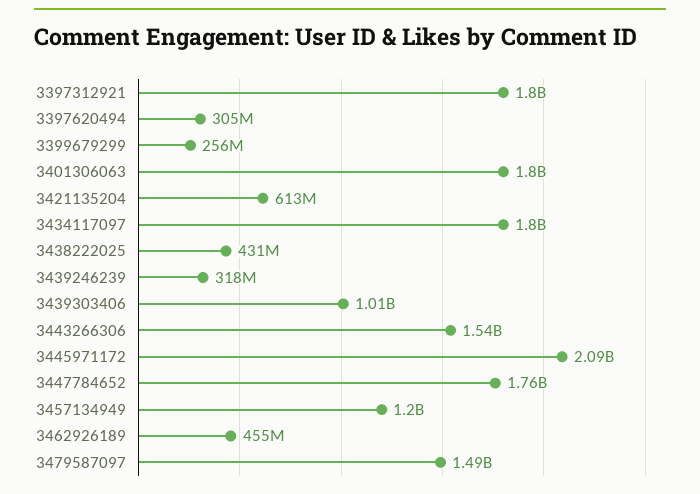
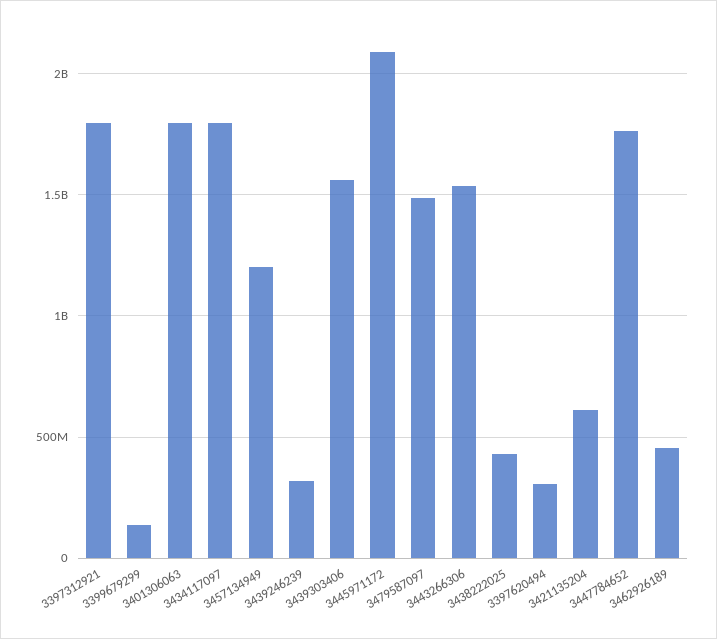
  {
    "3397312921": 1800000000,
    "3397620494": 305000000,
-   "3399679299": 256000000,
+   "3399679299": 150000000,
    "3401306063": 1800000000,
    "3421135204": 613000000,
    "3434117097": 1800000000,
    "3438222025": 431000000,
    "3439246239": 318000000,
-   "3439303406": 1010000000,
+   "3439303406": 1550000000,
    "3443266306": 1540000000,
    "3445971172": 2090000000,
    "3447784652": 1760000000,
    "3457134949": 1200000000,
    "3462926189": 455000000,
    "3479587097": 1490000000
  }

